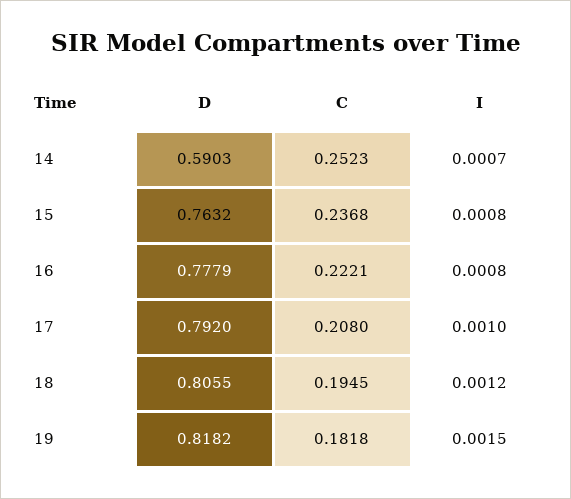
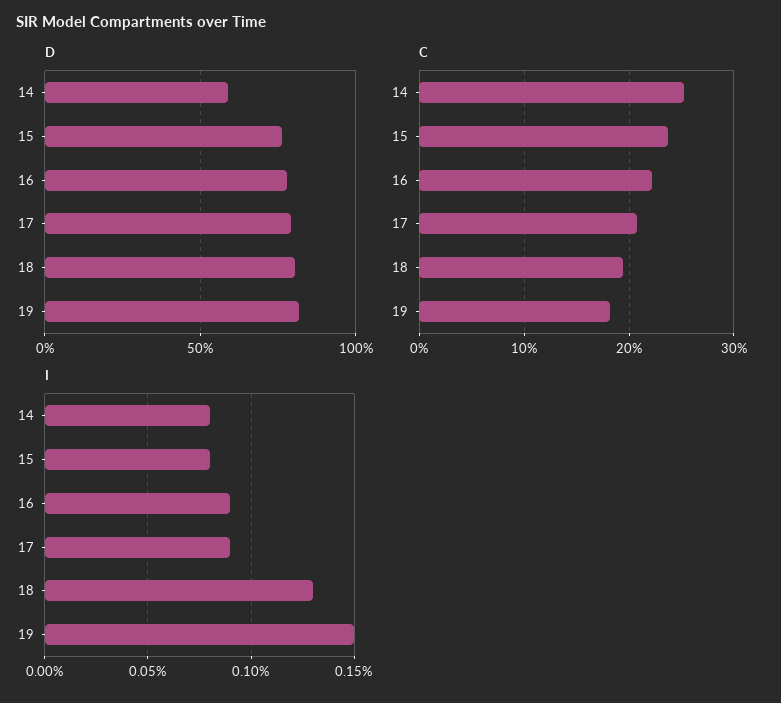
  {
    "D": {
      "14": 0.5903,
      "15": 0.7632,
      "16": 0.7779,
      "17": 0.792,
      "18": 0.8055,
      "19": 0.8182
    },
    "C": {
      "14": 0.2523,
      "15": 0.2368,
      "16": 0.2221,
      "17": 0.208,
      "18": 0.1945,
      "19": 0.1818
    },
    "I": {
-     "14": 0.0007,
+     "14": 0.0008,
      "15": 0.0008,
-     "16": 0.0008,
+     "16": 0.0009,
-     "17": 0.001,
+     "17": 0.0009,
-     "18": 0.0012,
+     "18": 0.0013,
      "19": 0.0015
    }
  }

